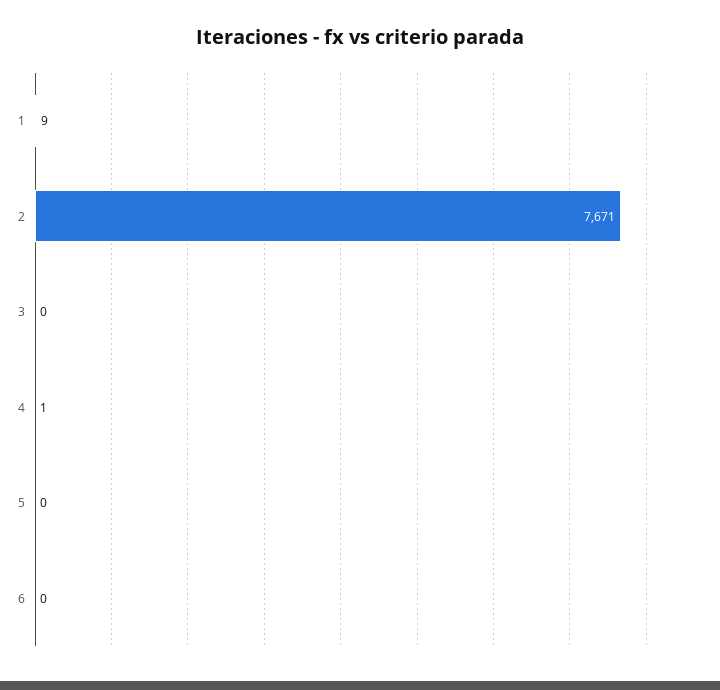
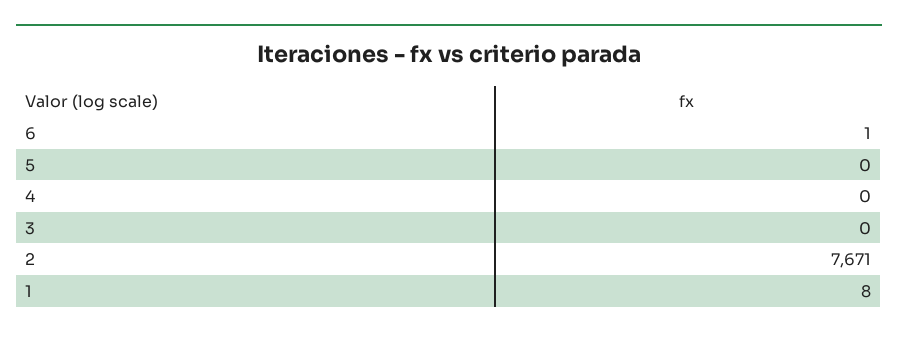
  {
-   "1": 9,
+   "1": 8,
    "2": 7671,
    "3": 0,
-   "4": 1,
+   "4": 0,
    "5": 0,
-   "6": 0
+   "6": 1
  }

